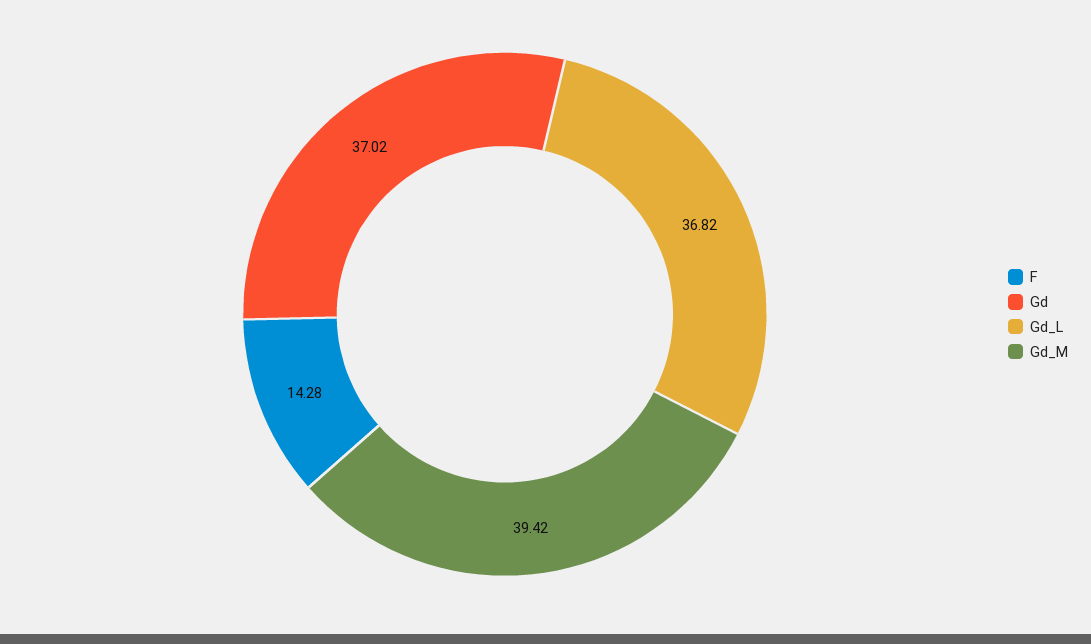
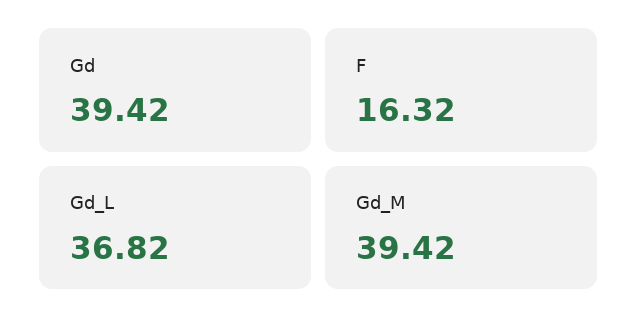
  {
-   "F": 14.28,
+   "F": 16.32,
-   "Gd": 37.02,
+   "Gd": 39.42,
    "Gd_L": 36.82,
    "Gd_M": 39.42
  }

